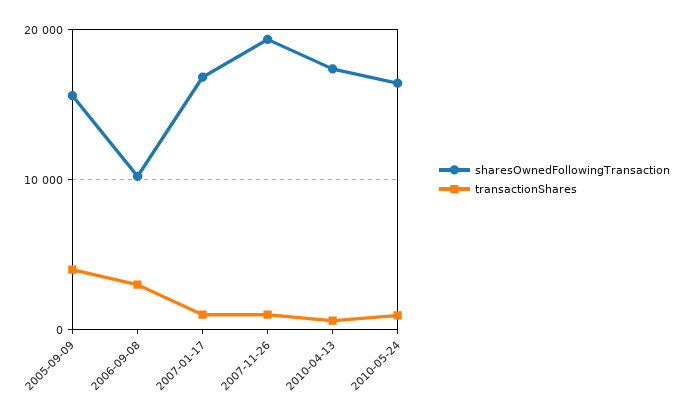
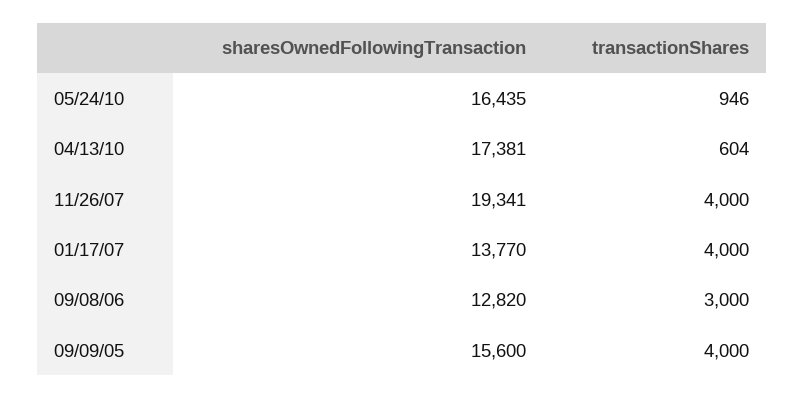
  {
    "sharesOwnedFollowingTransaction": {
      "2005-09-09": 15600,
-     "2006-09-08": 10000,
+     "2006-09-08": 12820,
-     "2007-01-17": 17000,
+     "2007-01-17": 13770,
      "2007-11-26": 19341,
      "2010-04-13": 17381,
      "2010-05-24": 16435
    },
    "transactionShares": {
      "2005-09-09": 4000,
      "2006-09-08": 3000,
-     "2007-01-17": 1000,
+     "2007-01-17": 4000,
-     "2007-11-26": 1000,
+     "2007-11-26": 4000,
      "2010-04-13": 604,
      "2010-05-24": 946
    }
  }

